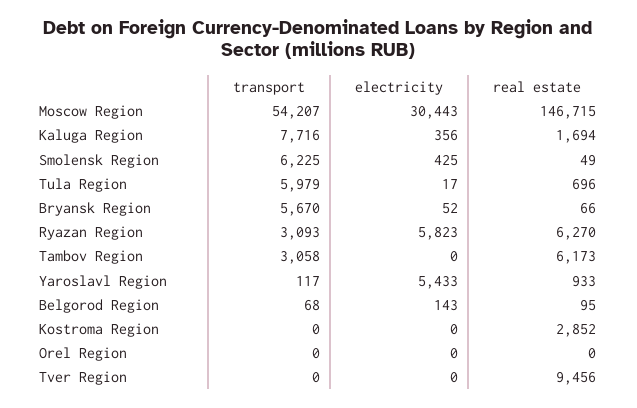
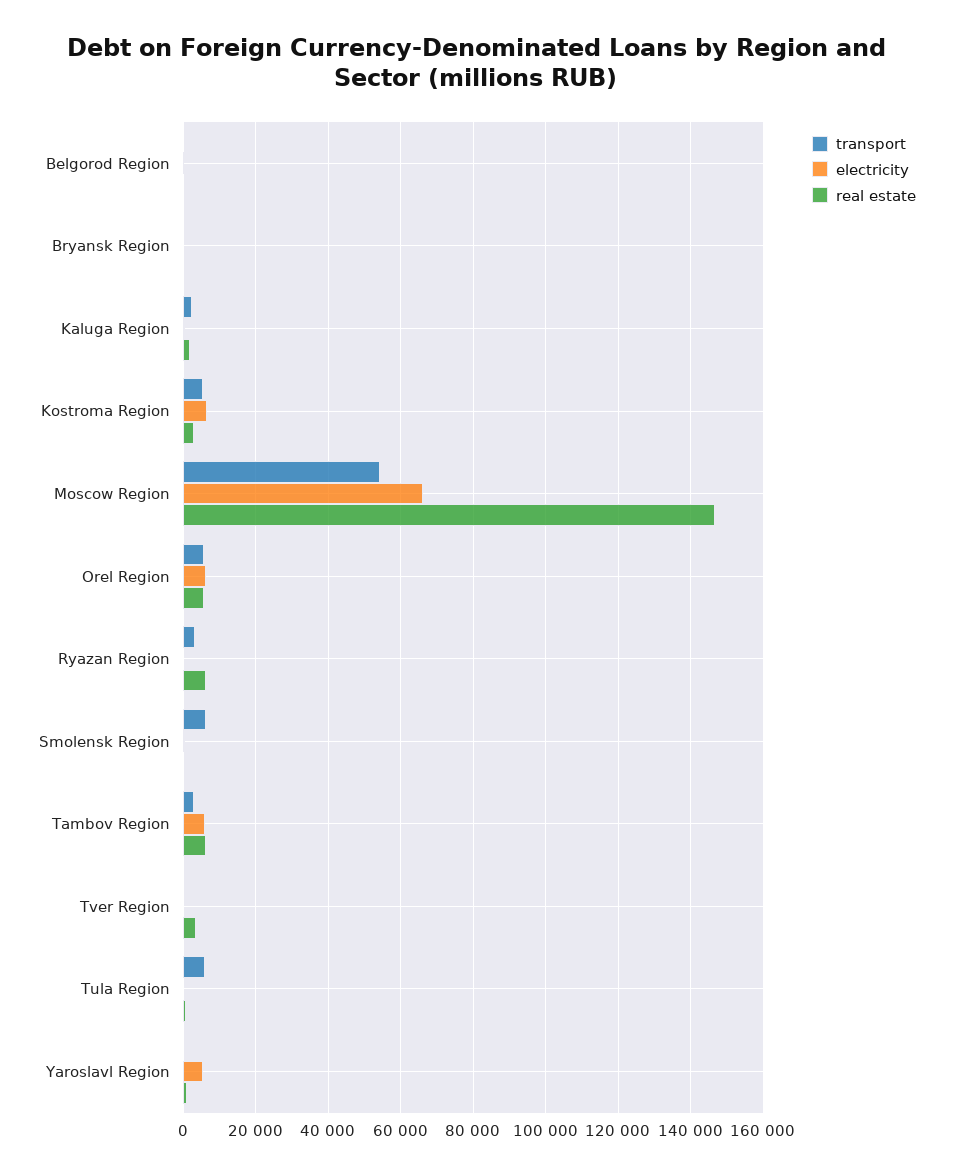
  {
    "transport": {
      "Moscow Region": 54207,
-     "Kaluga Region": 7716,
+     "Kaluga Region": 2000,
      "Smolensk Region": 6225,
      "Tula Region": 5979,
-     "Bryansk Region": 5670,
+     "Bryansk Region": 0,
      "Ryazan Region": 3093,
      "Tambov Region": 3058,
      "Yaroslavl Region": 117,
      "Belgorod Region": 68,
-     "Kostroma Region": 0,
+     "Kostroma Region": 6000,
-     "Orel Region": 0,
+     "Orel Region": 6000,
      "Tver Region": 0
    },
    "electricity": {
-     "Moscow Region": 30443,
+     "Moscow Region": 66000,
      "Kaluga Region": 356,
      "Smolensk Region": 425,
      "Tula Region": 17,
      "Bryansk Region": 52,
-     "Ryazan Region": 5823,
+     "Ryazan Region": 0,
-     "Tambov Region": 0,
+     "Tambov Region": 6000,
      "Yaroslavl Region": 5433,
      "Belgorod Region": 143,
-     "Kostroma Region": 0,
+     "Kostroma Region": 6000,
-     "Orel Region": 0,
+     "Orel Region": 6000,
      "Tver Region": 0
    },
    "real estate": {
      "Moscow Region": 146715,
      "Kaluga Region": 1694,
      "Smolensk Region": 49,
      "Tula Region": 696,
      "Bryansk Region": 66,
      "Ryazan Region": 6270,
      "Tambov Region": 6173,
      "Yaroslavl Region": 933,
      "Belgorod Region": 95,
      "Kostroma Region": 2852,
-     "Orel Region": 0,
+     "Orel Region": 6000,
-     "Tver Region": 9456
+     "Tver Region": 4000
    }
  }

